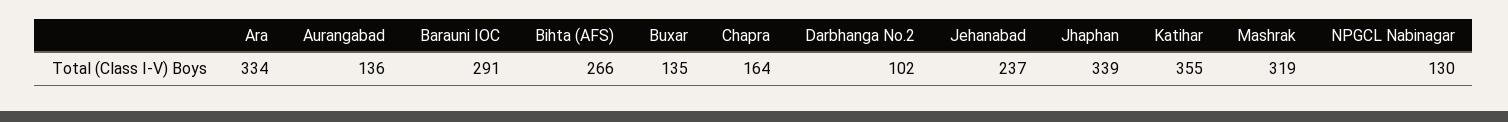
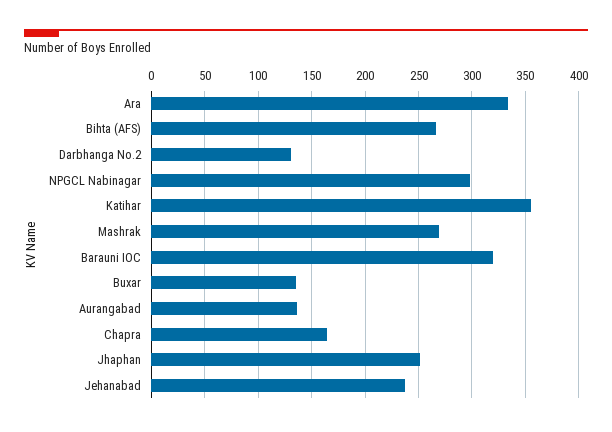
  {
    "Ara": 334,
    "Aurangabad": 136,
-   "Barauni IOC": 291,
+   "Barauni IOC": 320,
    "Bihta (AFS)": 266,
    "Buxar": 135,
    "Chapra": 164,
-   "Darbhanga No.2": 102,
+   "Darbhanga No.2": 130,
    "Jehanabad": 237,
-   "Jhaphan": 339,
+   "Jhaphan": 250,
    "Katihar": 355,
-   "Mashrak": 319,
+   "Mashrak": 270,
-   "NPGCL Nabinagar": 130
+   "NPGCL Nabinagar": 300
  }

